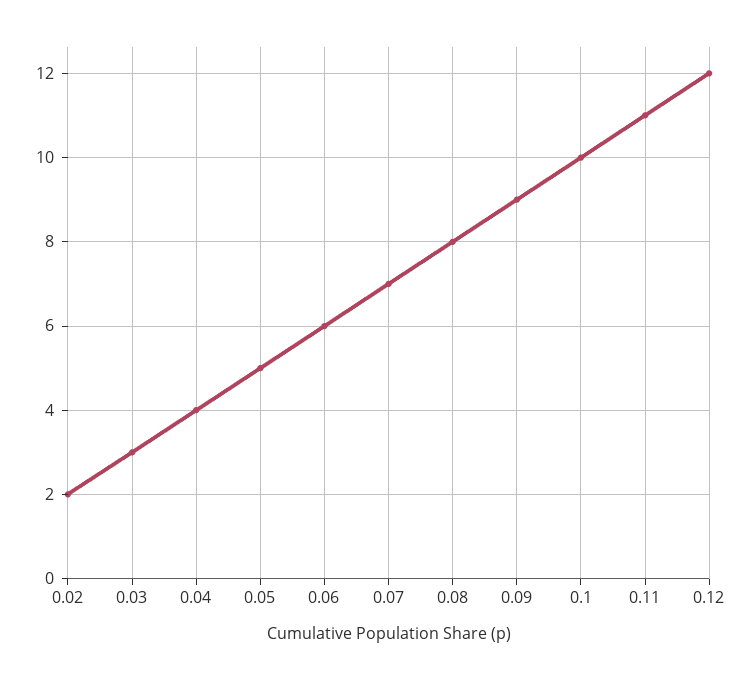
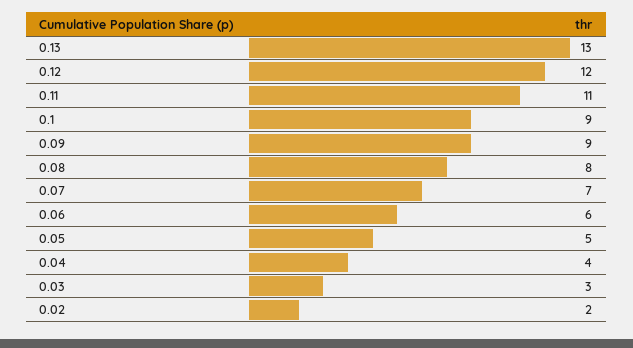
  {
    "0.02": 2,
    "0.03": 3,
    "0.04": 4,
    "0.05": 5,
    "0.06": 6,
    "0.07": 7,
    "0.08": 8,
    "0.09": 9,
-   "0.1": 10,
+   "0.1": 9,
    "0.11": 11,
-   "0.12": 12
+   "0.12": 12,
+   "0.13": 13
  }

